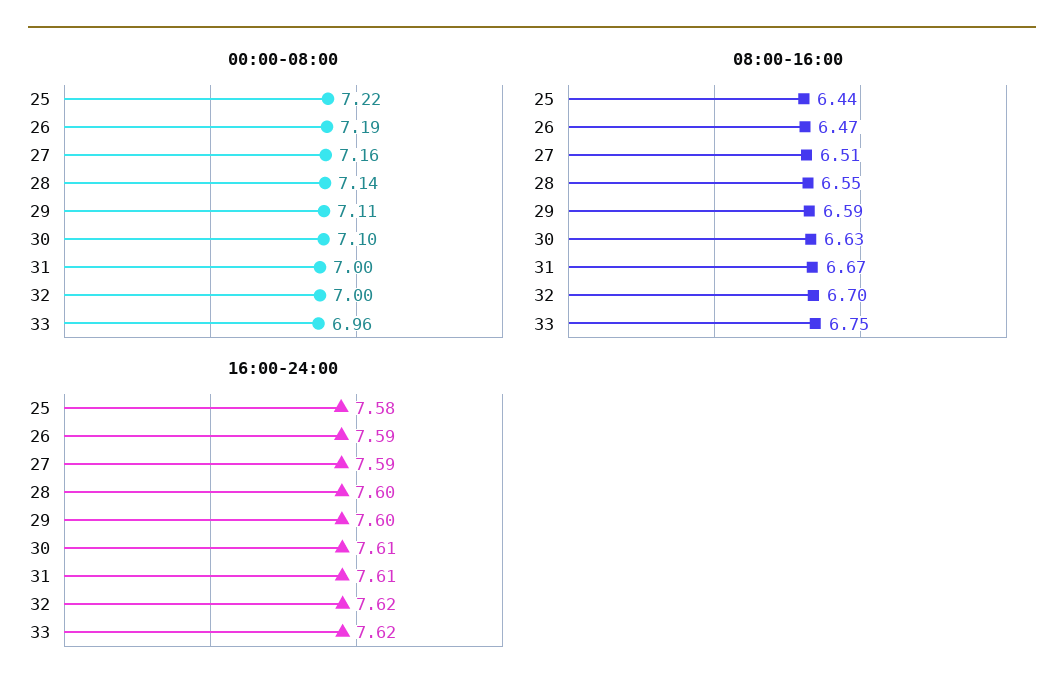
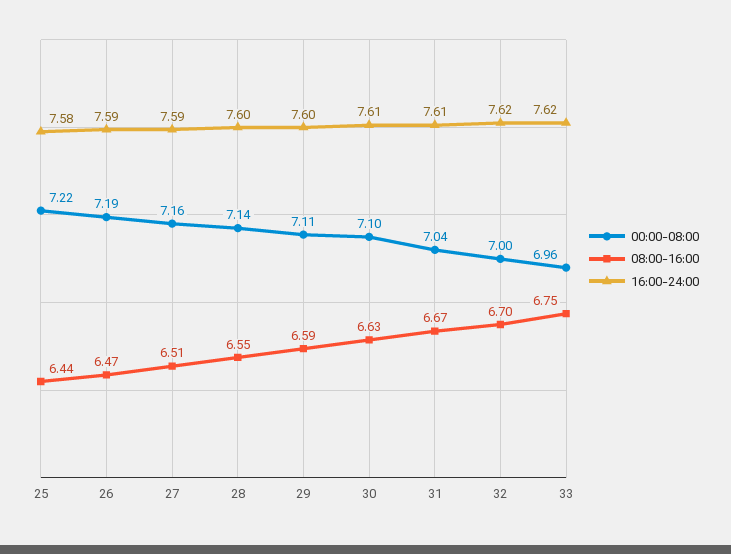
  {
    "00:00-08:00": {
      "25": 7.22,
      "26": 7.19,
      "27": 7.16,
      "28": 7.14,
      "29": 7.11,
      "30": 7.1,
-     "31": 7,
+     "31": 7.04,
      "32": 7,
      "33": 6.96
    },
    "08:00-16:00": {
      "25": 6.44,
      "26": 6.47,
      "27": 6.51,
      "28": 6.55,
      "29": 6.59,
      "30": 6.63,
      "31": 6.67,
      "32": 6.7,
      "33": 6.75
    },
    "16:00-24:00": {
      "25": 7.58,
      "26": 7.59,
      "27": 7.59,
      "28": 7.6,
      "29": 7.6,
      "30": 7.61,
      "31": 7.61,
      "32": 7.62,
      "33": 7.62
    }
  }

